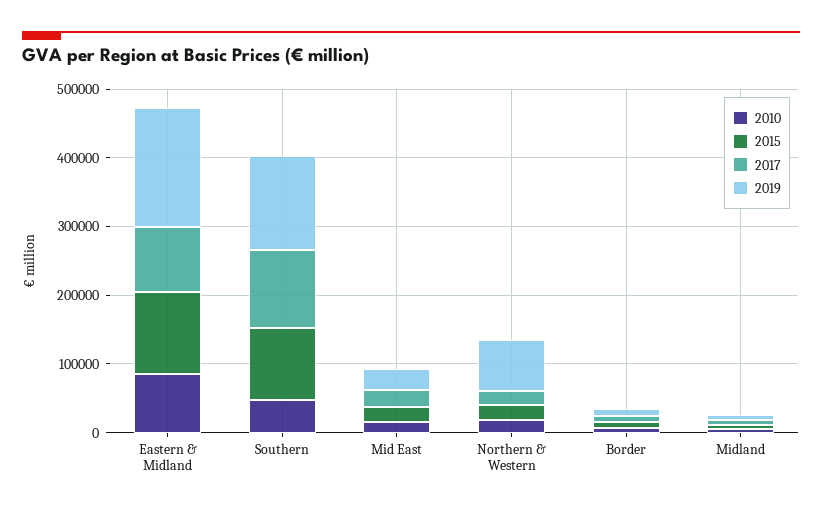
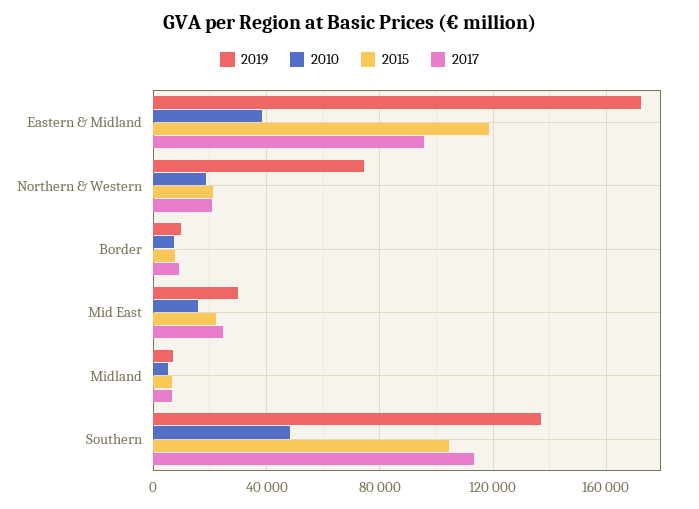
  {
    "2010": {
-     "Eastern & Midland": 80000,
+     "Eastern & Midland": 40000,
      "Southern": 50000,
      "Mid East": 15000,
      "Northern & Western": 20000,
      "Border": 5000,
      "Midland": 5000
    },
    "2015": {
      "Eastern & Midland": 120000,
      "Southern": 105000,
      "Mid East": 20000,
      "Northern & Western": 20000,
      "Border": 10000,
      "Midland": 5000
    },
    "2017": {
      "Eastern & Midland": 95000,
      "Southern": 115000,
      "Mid East": 25000,
      "Northern & Western": 20000,
      "Border": 10000,
      "Midland": 5000
    },
    "2019": {
      "Eastern & Midland": 170000,
      "Southern": 135000,
      "Mid East": 30000,
      "Northern & Western": 75000,
      "Border": 10000,
      "Midland": 5000
    }
  }

